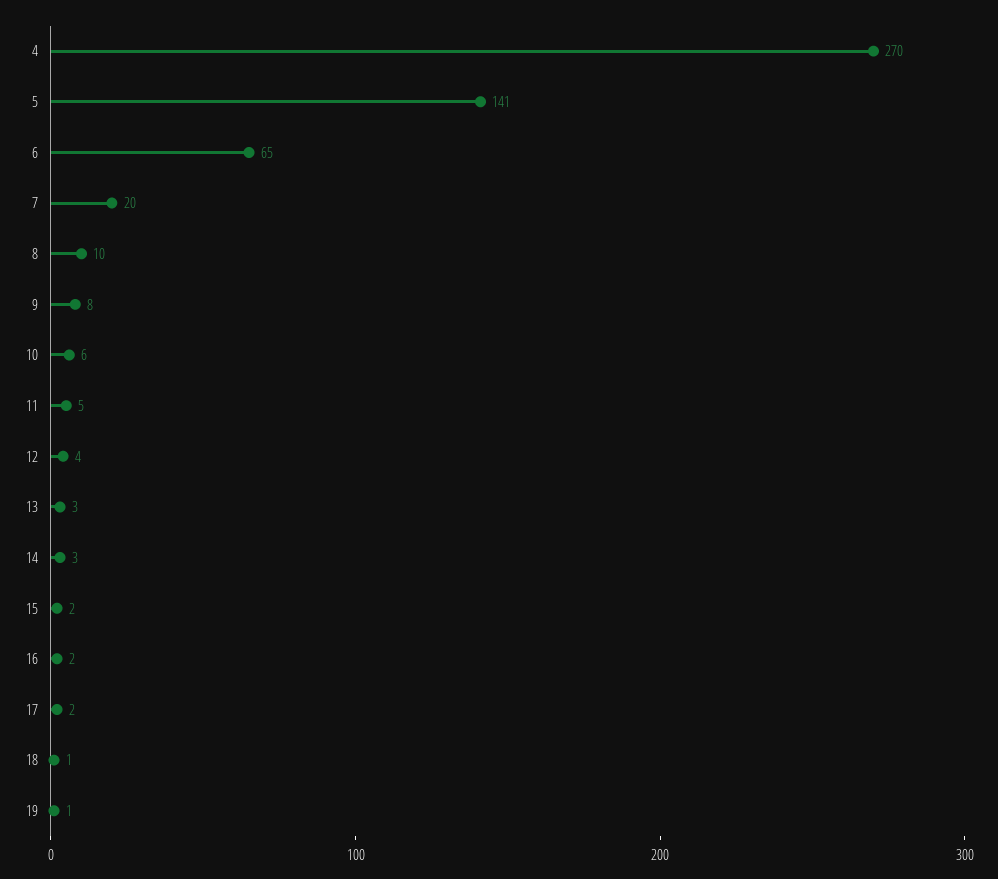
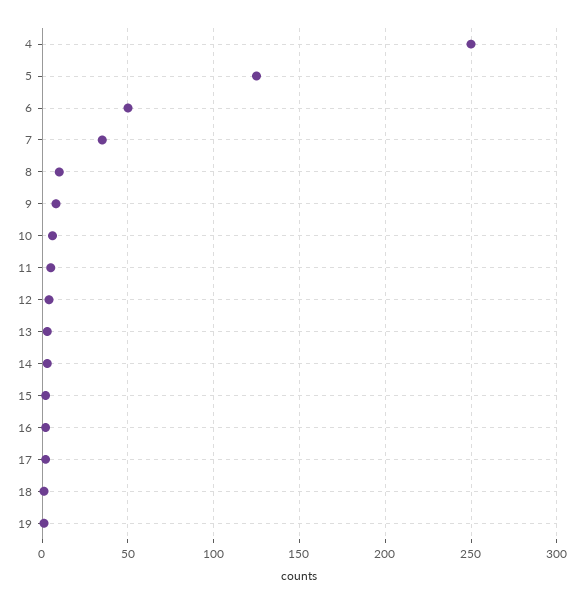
  {
-   "4": 270,
+   "4": 250,
-   "5": 141,
+   "5": 125,
-   "6": 65,
+   "6": 50,
-   "7": 20,
+   "7": 35,
    "8": 10,
    "9": 8,
    "10": 6,
    "11": 5,
    "12": 4,
    "13": 3,
    "14": 3,
    "15": 2,
    "16": 2,
    "17": 2,
    "18": 1,
    "19": 1
  }

